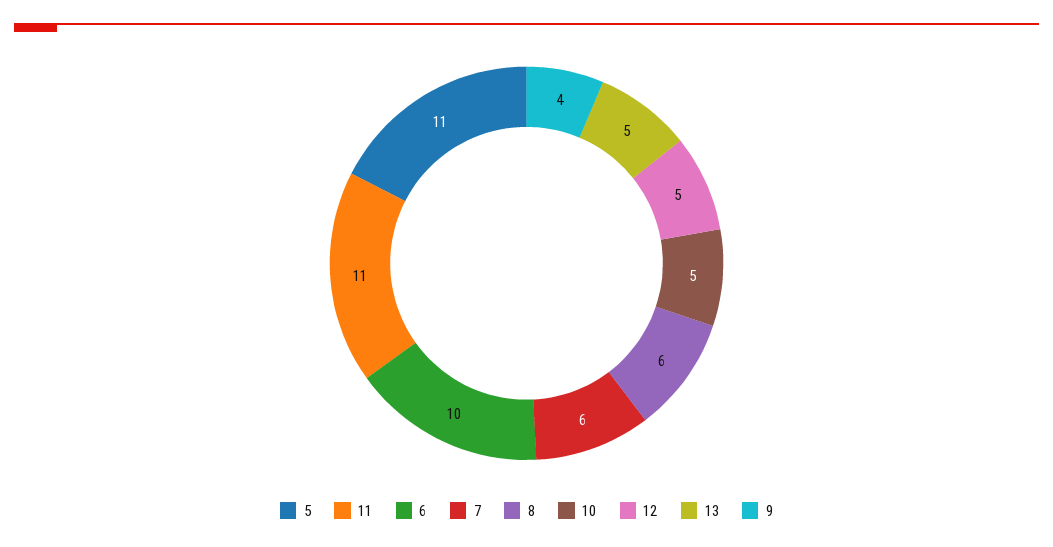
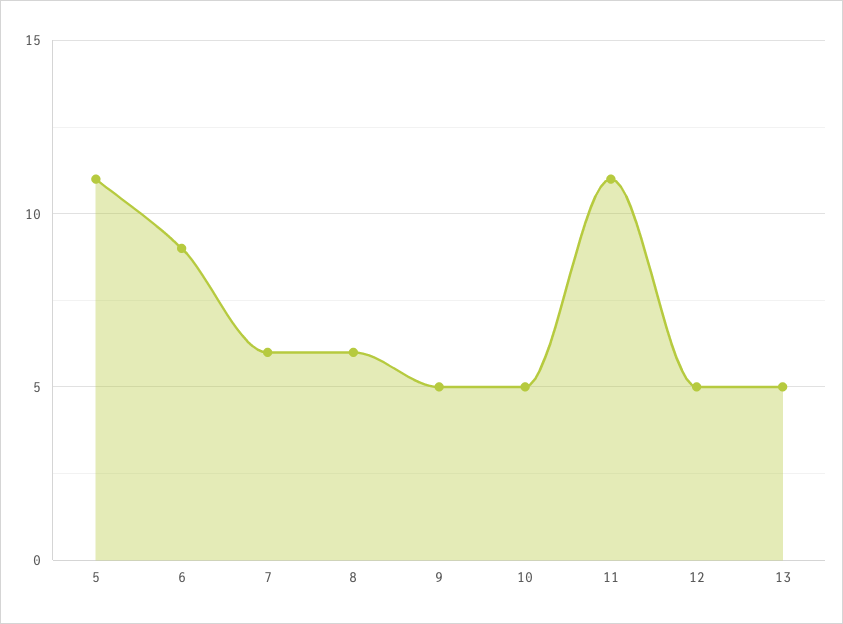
  {
    "5": 11,
    "11": 11,
-   "6": 10,
+   "6": 9,
    "7": 6,
    "8": 6,
    "10": 5,
    "12": 5,
    "13": 5,
-   "9": 4
+   "9": 5
  }

